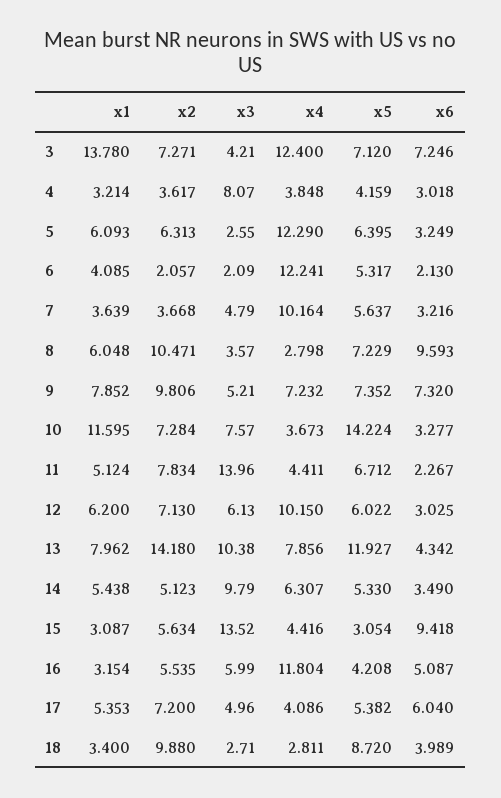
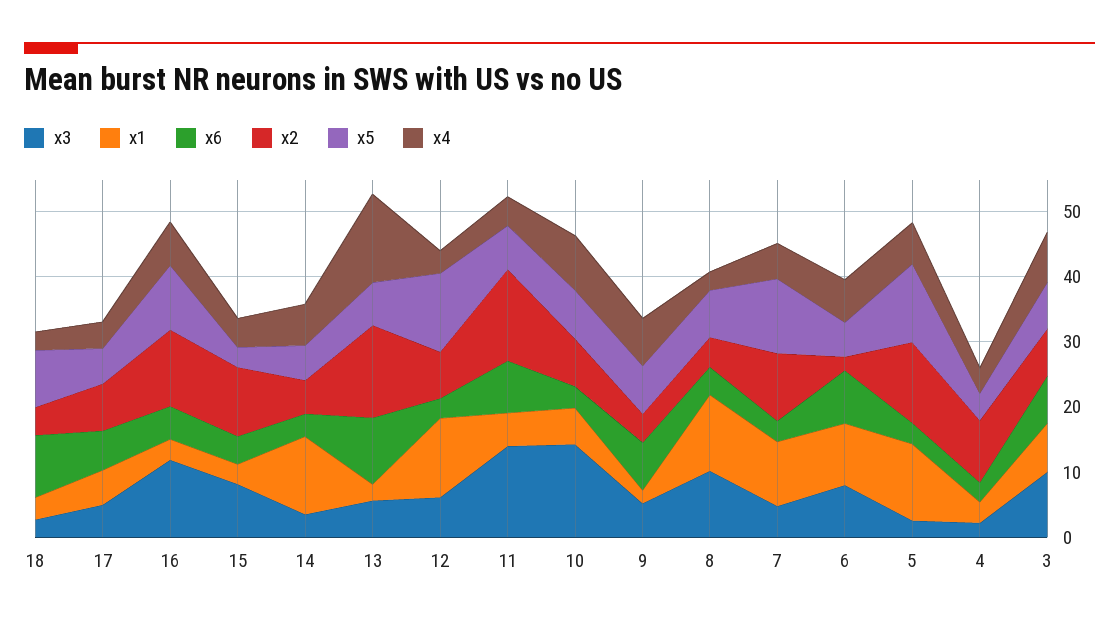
  {
    "x1": {
-     "3": 13.78,
+     "3": 8,
      "4": 3.214,
-     "5": 6.093,
+     "5": 12,
-     "6": 4.085,
+     "6": 10,
-     "7": 3.639,
+     "7": 10,
-     "8": 6.048,
+     "8": 12,
-     "9": 7.852,
+     "9": 2,
-     "10": 11.595,
+     "10": 6,
      "11": 5.124,
-     "12": 6.2,
+     "12": 12,
-     "13": 7.962,
+     "13": 2,
-     "14": 5.438,
+     "14": 12,
      "15": 3.087,
      "16": 3.154,
      "17": 5.353,
      "18": 3.4
    },
    "x2": {
      "3": 7.271,
-     "4": 3.617,
+     "4": 10,
-     "5": 6.313,
+     "5": 12,
      "6": 2.057,
-     "7": 3.668,
+     "7": 10,
-     "8": 10.471,
+     "8": 4,
-     "9": 9.806,
+     "9": 4,
      "10": 7.284,
-     "11": 7.834,
+     "11": 14,
      "12": 7.13,
      "13": 14.18,
      "14": 5.123,
-     "15": 5.634,
+     "15": 10,
-     "16": 5.535,
+     "16": 12,
      "17": 7.2,
-     "18": 9.88
+     "18": 4
    },
    "x3": {
-     "3": 4.21,
+     "3": 10,
-     "4": 8.07,
+     "4": 2,
      "5": 2.55,
-     "6": 2.09,
+     "6": 8,
      "7": 4.79,
-     "8": 3.57,
+     "8": 10,
      "9": 5.21,
-     "10": 7.57,
+     "10": 14,
      "11": 13.96,
      "12": 6.13,
-     "13": 10.38,
+     "13": 6,
-     "14": 9.79,
+     "14": 4,
-     "15": 13.52,
+     "15": 8,
-     "16": 5.99,
+     "16": 12,
      "17": 4.96,
      "18": 2.71
    },
    "x4": {
-     "3": 12.4,
+     "3": 8,
      "4": 3.848,
-     "5": 12.29,
+     "5": 6,
-     "6": 12.241,
+     "6": 6,
-     "7": 10.164,
+     "7": 6,
      "8": 2.798,
      "9": 7.232,
-     "10": 3.673,
+     "10": 8,
      "11": 4.411,
-     "12": 10.15,
+     "12": 4,
-     "13": 7.856,
+     "13": 14,
      "14": 6.307,
      "15": 4.416,
-     "16": 11.804,
+     "16": 6,
      "17": 4.086,
      "18": 2.811
    },
    "x5": {
      "3": 7.12,
      "4": 4.159,
-     "5": 6.395,
+     "5": 12,
      "6": 5.317,
-     "7": 5.637,
+     "7": 12,
      "8": 7.229,
      "9": 7.352,
-     "10": 14.224,
+     "10": 8,
      "11": 6.712,
-     "12": 6.022,
+     "12": 12,
-     "13": 11.927,
+     "13": 6,
      "14": 5.33,
      "15": 3.054,
-     "16": 4.208,
+     "16": 10,
      "17": 5.382,
      "18": 8.72
    },
    "x6": {
      "3": 7.246,
      "4": 3.018,
      "5": 3.249,
-     "6": 2.13,
+     "6": 8,
      "7": 3.216,
-     "8": 9.593,
+     "8": 4,
      "9": 7.32,
      "10": 3.277,
-     "11": 2.267,
+     "11": 8,
      "12": 3.025,
-     "13": 4.342,
+     "13": 10,
      "14": 3.49,
-     "15": 9.418,
+     "15": 4,
      "16": 5.087,
      "17": 6.04,
-     "18": 3.989
+     "18": 10
    }
  }

